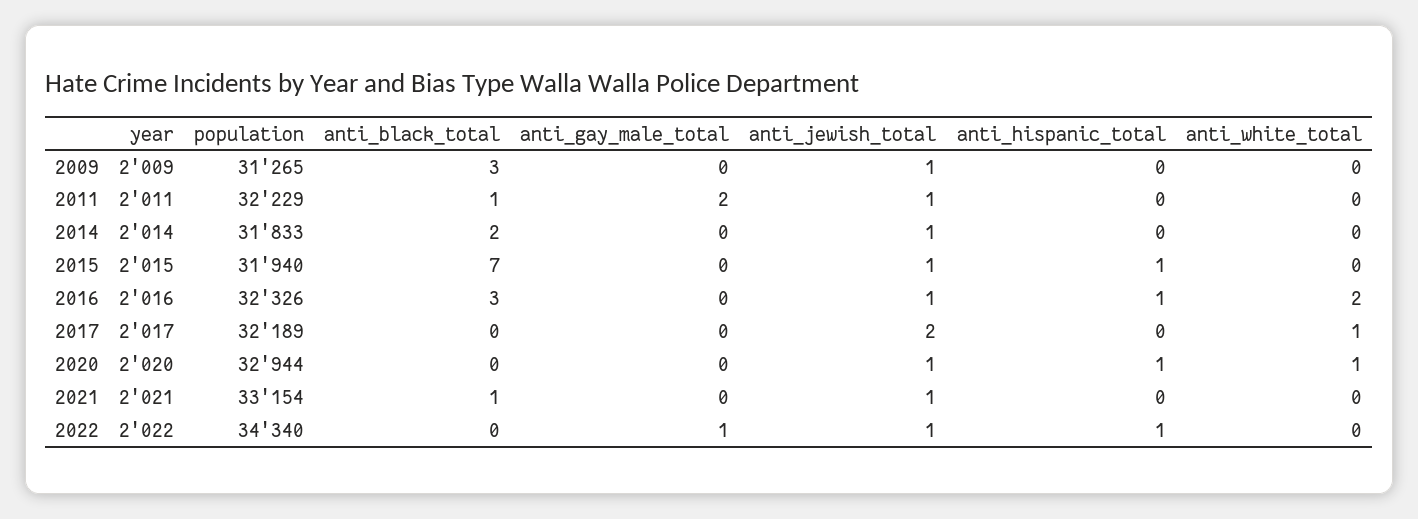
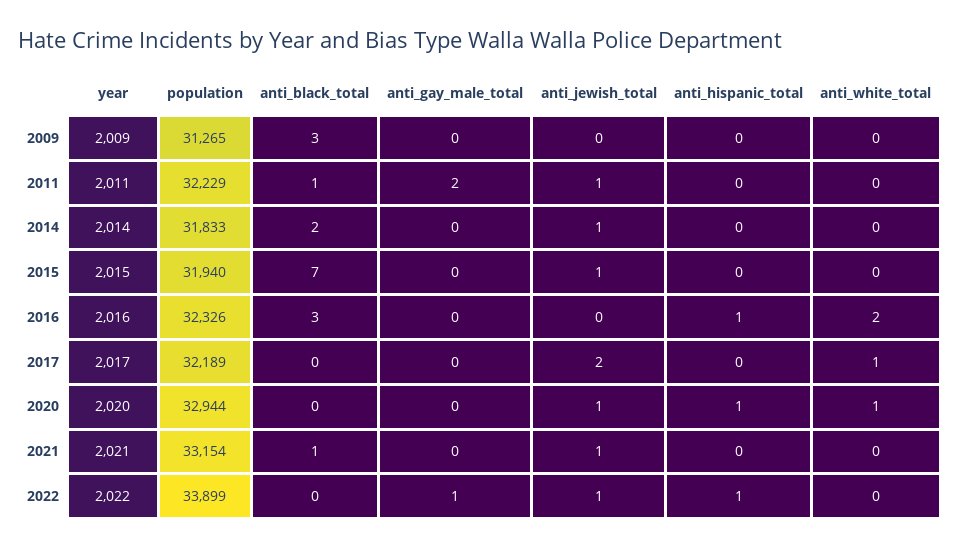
  {
    "year": {
      "2009": 2009,
      "2011": 2011,
      "2014": 2014,
      "2015": 2015,
      "2016": 2016,
      "2017": 2017,
      "2020": 2020,
      "2021": 2021,
      "2022": 2022
    },
    "population": {
      "2009": 31265,
      "2011": 32229,
      "2014": 31833,
      "2015": 31940,
      "2016": 32326,
      "2017": 32189,
      "2020": 32944,
      "2021": 33154,
-     "2022": 34340
+     "2022": 33899
    },
    "anti_black_total": {
      "2009": 3,
      "2011": 1,
      "2014": 2,
      "2015": 7,
      "2016": 3,
      "2017": 0,
      "2020": 0,
      "2021": 1,
      "2022": 0
    },
    "anti_gay_male_total": {
      "2009": 0,
      "2011": 2,
      "2014": 0,
      "2015": 0,
      "2016": 0,
      "2017": 0,
      "2020": 0,
      "2021": 0,
      "2022": 1
    },
    "anti_jewish_total": {
-     "2009": 1,
+     "2009": 0,
      "2011": 1,
      "2014": 1,
      "2015": 1,
-     "2016": 1,
+     "2016": 0,
      "2017": 2,
      "2020": 1,
      "2021": 1,
      "2022": 1
    },
    "anti_hispanic_total": {
      "2009": 0,
      "2011": 0,
      "2014": 0,
-     "2015": 1,
+     "2015": 0,
      "2016": 1,
      "2017": 0,
      "2020": 1,
      "2021": 0,
      "2022": 1
    },
    "anti_white_total": {
      "2009": 0,
      "2011": 0,
      "2014": 0,
      "2015": 0,
      "2016": 2,
      "2017": 1,
      "2020": 1,
      "2021": 0,
      "2022": 0
    }
  }

